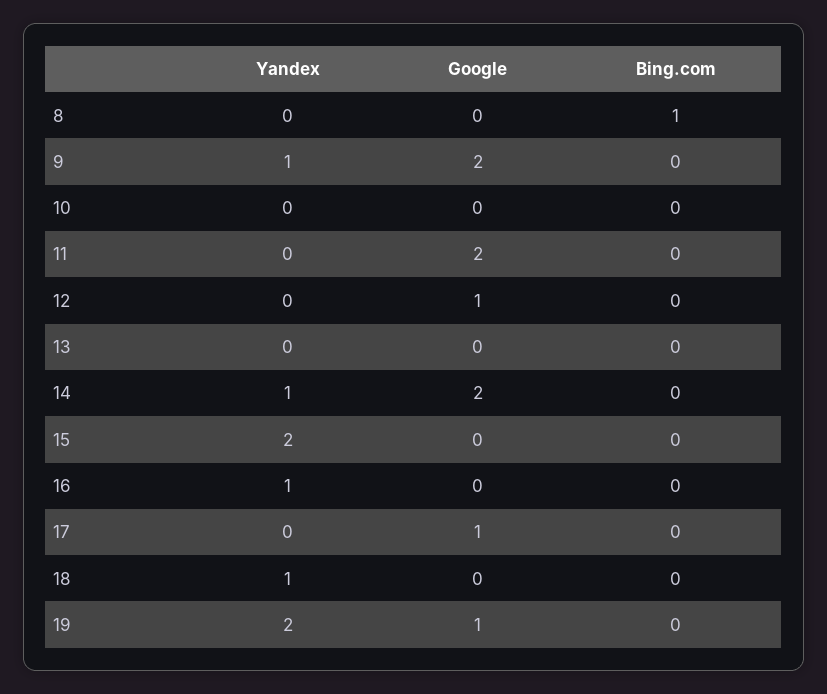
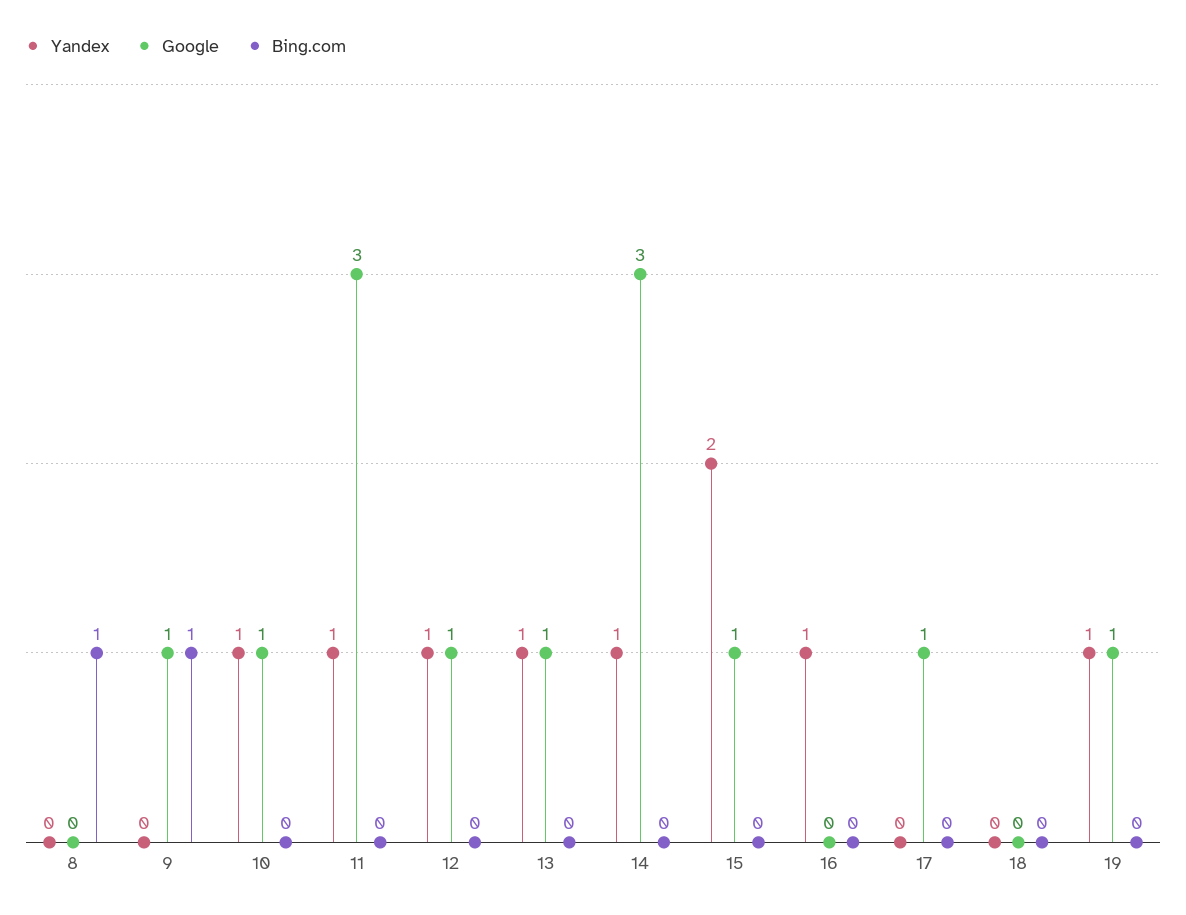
  {
    "Yandex": {
      "8": 0,
-     "9": 1,
+     "9": 0,
-     "10": 0,
+     "10": 1,
-     "11": 0,
+     "11": 1,
-     "12": 0,
+     "12": 1,
-     "13": 0,
+     "13": 1,
      "14": 1,
      "15": 2,
      "16": 1,
      "17": 0,
-     "18": 1,
+     "18": 0,
-     "19": 2
+     "19": 1
    },
    "Google": {
      "8": 0,
-     "9": 2,
+     "9": 1,
-     "10": 0,
+     "10": 1,
-     "11": 2,
+     "11": 3,
      "12": 1,
-     "13": 0,
+     "13": 1,
-     "14": 2,
+     "14": 3,
-     "15": 0,
+     "15": 1,
      "16": 0,
      "17": 1,
      "18": 0,
      "19": 1
    },
    "Bing.com": {
      "8": 1,
-     "9": 0,
+     "9": 1,
      "10": 0,
      "11": 0,
      "12": 0,
      "13": 0,
      "14": 0,
      "15": 0,
      "16": 0,
      "17": 0,
      "18": 0,
      "19": 0
    }
  }

